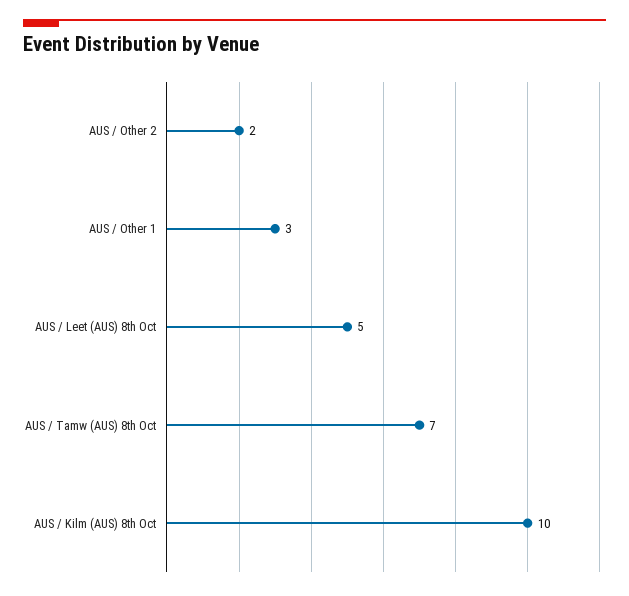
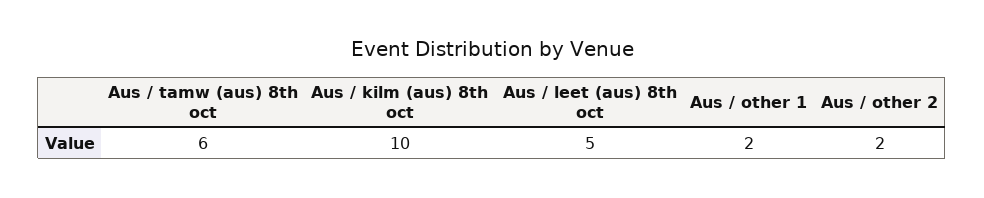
  {
    "AUS / Other 2": 2,
-   "AUS / Other 1": 3,
+   "AUS / Other 1": 2,
    "AUS / Leet (AUS) 8th Oct": 5,
-   "AUS / Tamw (AUS) 8th Oct": 7,
+   "AUS / Tamw (AUS) 8th Oct": 6,
    "AUS / Kilm (AUS) 8th Oct": 10
  }

